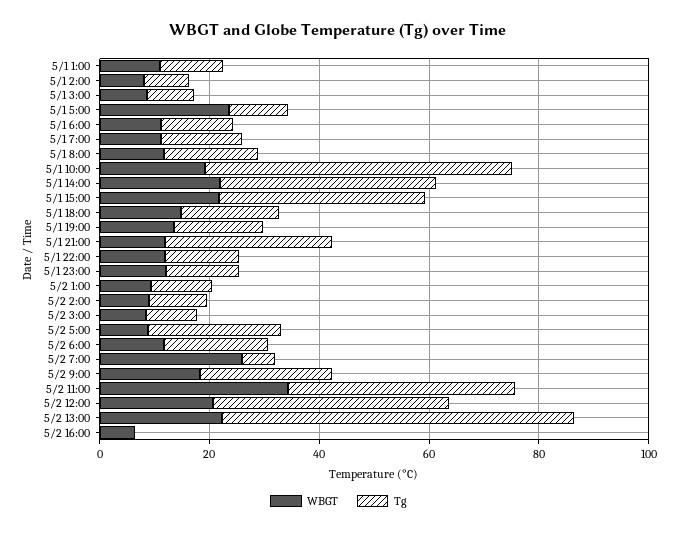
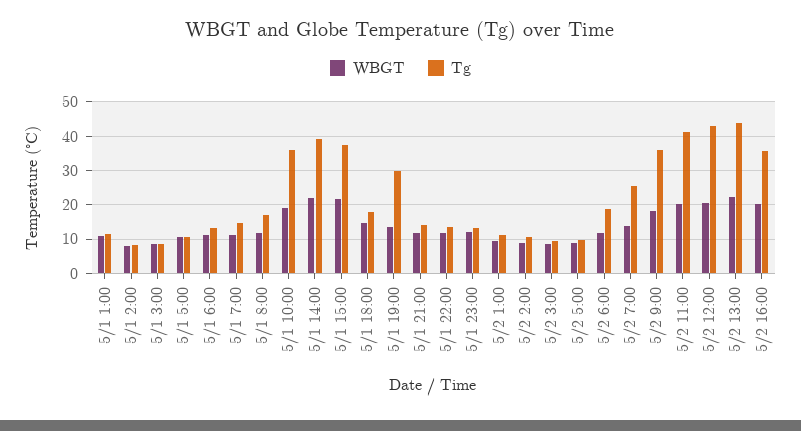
  {
    "WBGT": {
      "5/1 1:00": 12,
      "5/1 2:00": 8,
      "5/1 3:00": 8,
-     "5/1 5:00": 25,
+     "5/1 5:00": 10,
      "5/1 6:00": 12,
      "5/1 7:00": 12,
      "5/1 8:00": 12,
      "5/1 10:00": 20,
      "5/1 14:00": 22,
      "5/1 15:00": 22,
      "5/1 18:00": 14,
      "5/1 19:00": 14,
      "5/1 21:00": 12,
      "5/1 22:00": 12,
      "5/1 23:00": 12,
      "5/2 1:00": 10,
      "5/2 2:00": 8,
      "5/2 3:00": 8,
      "5/2 5:00": 8,
      "5/2 6:00": 12,
-     "5/2 7:00": 25,
+     "5/2 7:00": 14,
      "5/2 9:00": 18,
-     "5/2 11:00": 35,
+     "5/2 11:00": 20,
      "5/2 12:00": 20,
      "5/2 13:00": 22,
-     "5/2 16:00": 5
+     "5/2 16:00": 20
    },
    "Tg": {
      "5/1 1:00": 12,
      "5/1 2:00": 8,
      "5/1 3:00": 8,
      "5/1 5:00": 10,
      "5/1 6:00": 14,
      "5/1 7:00": 14,
      "5/1 8:00": 18,
-     "5/1 10:00": 55,
+     "5/1 10:00": 36,
      "5/1 14:00": 40,
      "5/1 15:00": 38,
      "5/1 18:00": 18,
-     "5/1 19:00": 15,
+     "5/1 19:00": 30,
-     "5/1 21:00": 30,
+     "5/1 21:00": 14,
      "5/1 22:00": 14,
      "5/1 23:00": 14,
      "5/2 1:00": 12,
      "5/2 2:00": 10,
      "5/2 3:00": 10,
-     "5/2 5:00": 25,
+     "5/2 5:00": 10,
      "5/2 6:00": 18,
-     "5/2 7:00": 5,
+     "5/2 7:00": 26,
-     "5/2 9:00": 25,
+     "5/2 9:00": 36,
      "5/2 11:00": 42,
      "5/2 12:00": 44,
-     "5/2 13:00": 65,
+     "5/2 13:00": 44,
-     "5/2 16:00": 0
+     "5/2 16:00": 36
    }
  }

